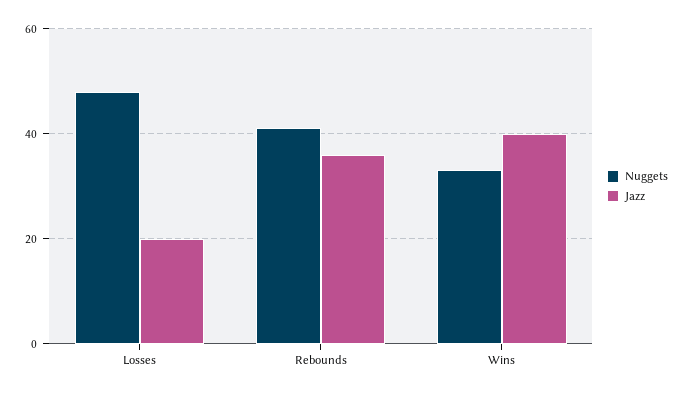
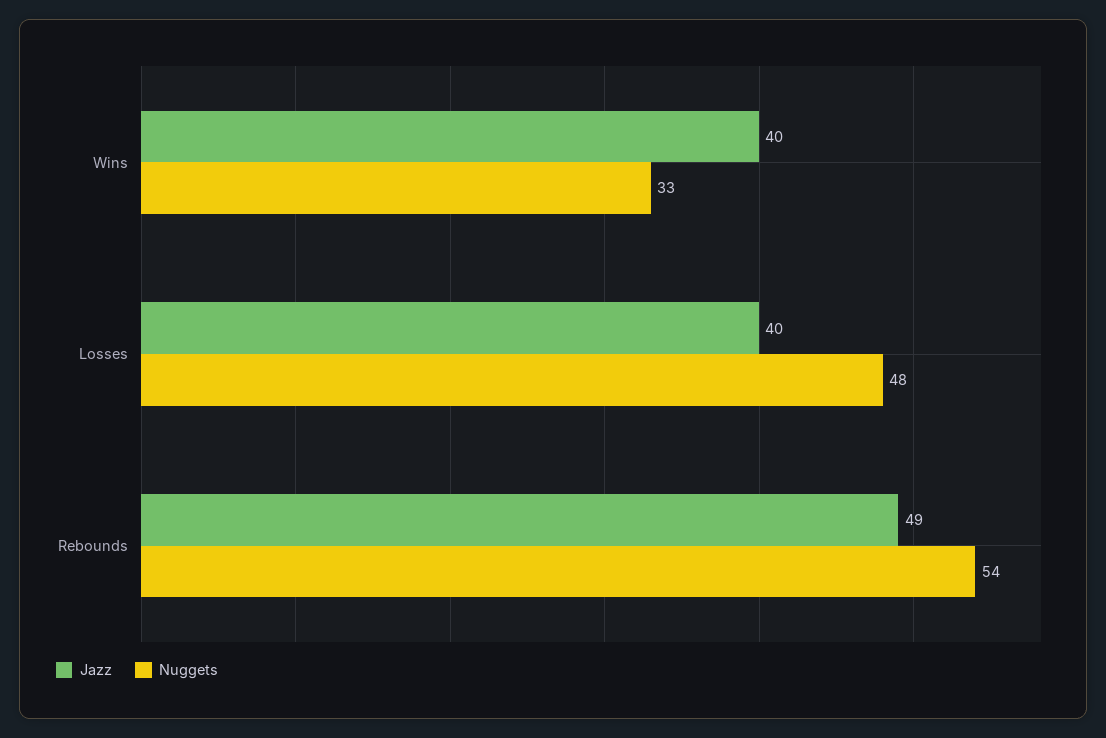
  {
    "Nuggets": {
      "Losses": 48,
-     "Rebounds": 40,
+     "Rebounds": 54,
      "Wins": 33
    },
    "Jazz": {
-     "Losses": 20,
+     "Losses": 40,
-     "Rebounds": 35,
+     "Rebounds": 49,
      "Wins": 40
    }
  }

